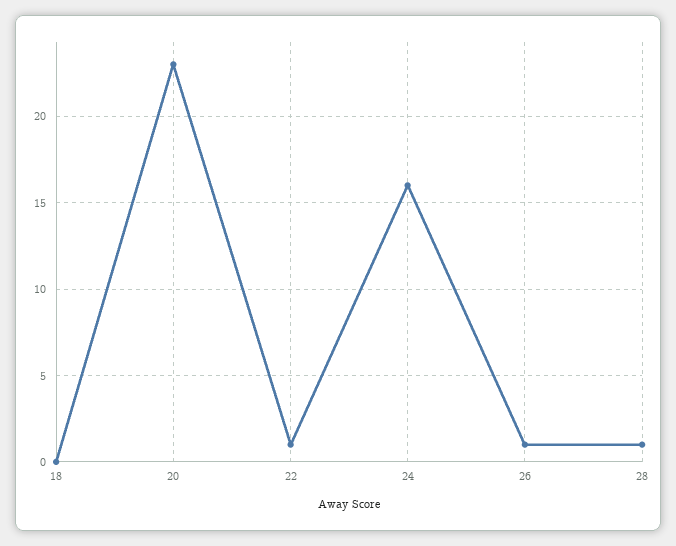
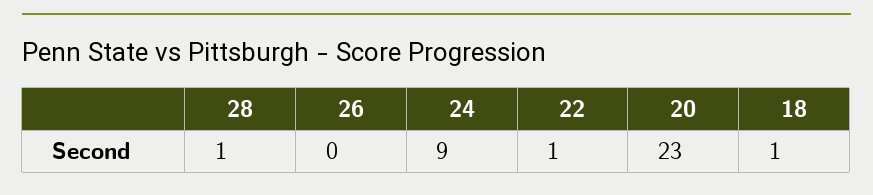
  {
-   "18": 0,
+   "18": 1,
    "20": 23,
    "22": 1,
-   "24": 16,
+   "24": 9,
-   "26": 1,
+   "26": 0,
    "28": 1
  }

